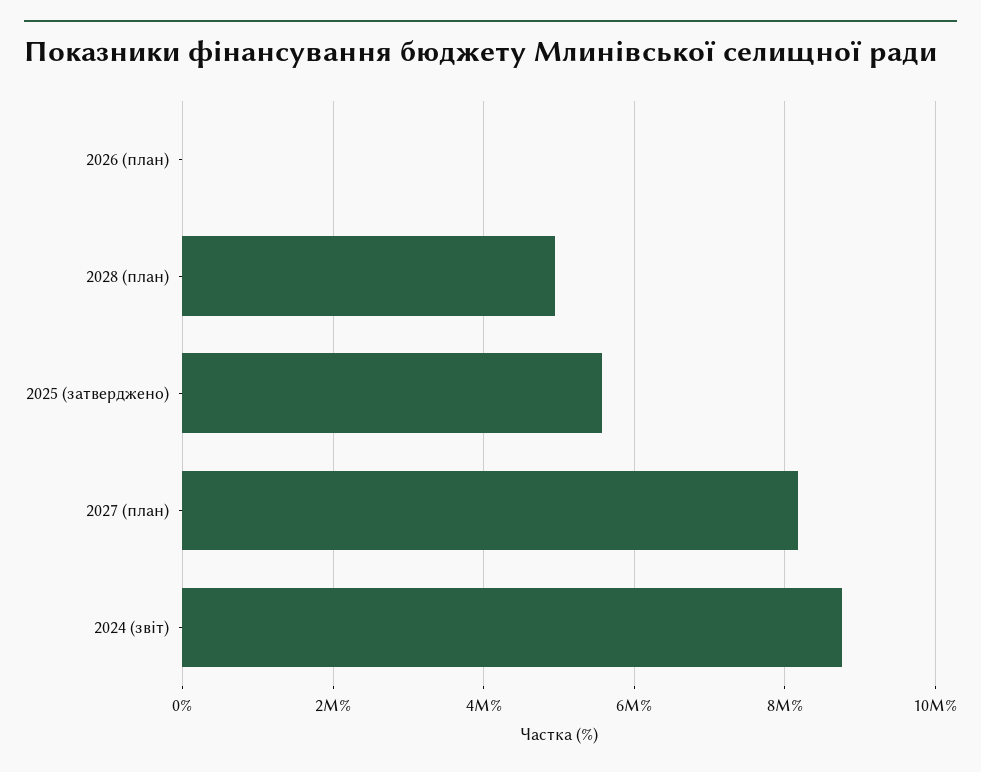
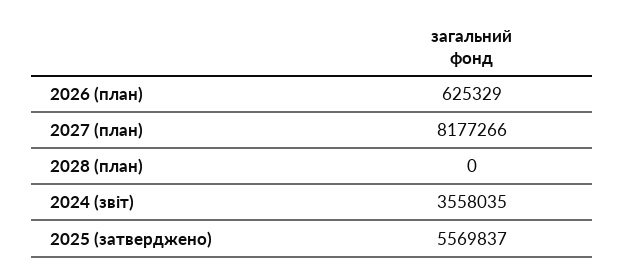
  {
-   "2026 (план)": 0,
+   "2026 (план)": 625329,
-   "2028 (план)": 5000000,
+   "2028 (план)": 0,
    "2025 (затверджено)": 5569837,
    "2027 (план)": 8177266,
-   "2024 (звіт)": 8800000
+   "2024 (звіт)": 3558035
  }

